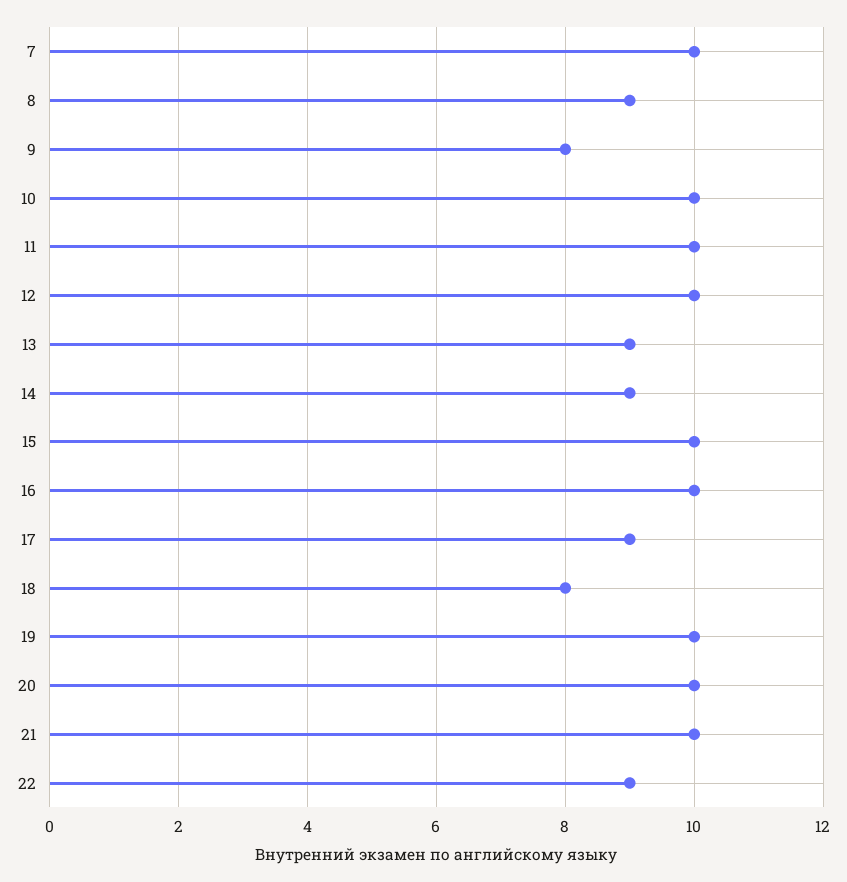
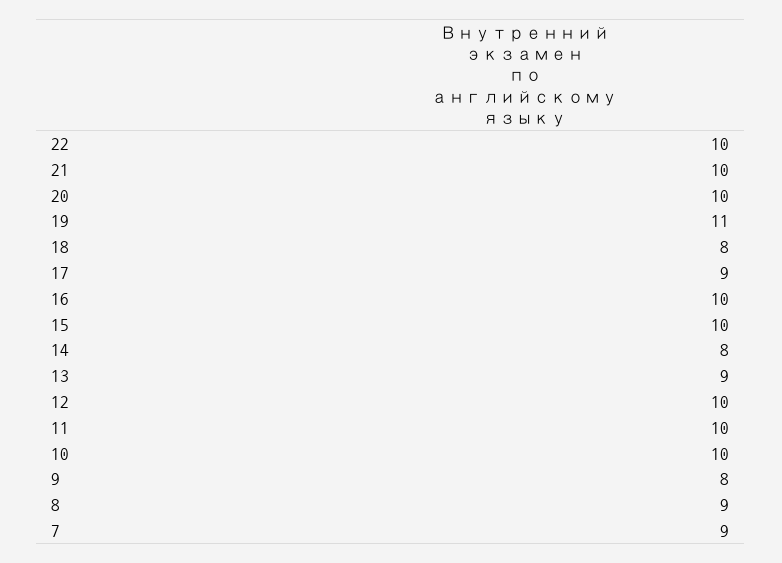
  {
-   "7": 10,
+   "7": 9,
    "8": 9,
    "9": 8,
    "10": 10,
    "11": 10,
    "12": 10,
    "13": 9,
-   "14": 9,
+   "14": 8,
    "15": 10,
    "16": 10,
    "17": 9,
    "18": 8,
-   "19": 10,
+   "19": 11,
    "20": 10,
    "21": 10,
-   "22": 9
+   "22": 10
  }

